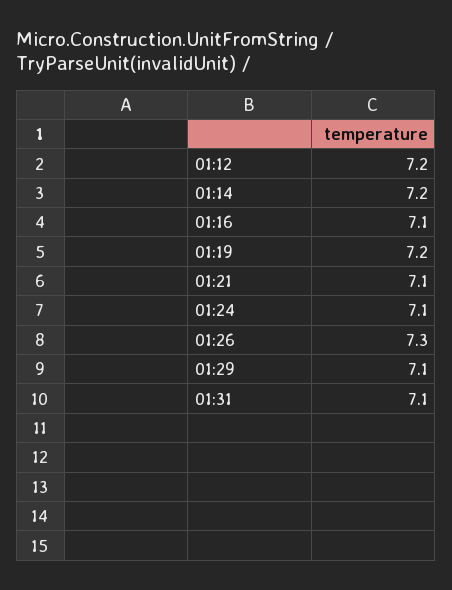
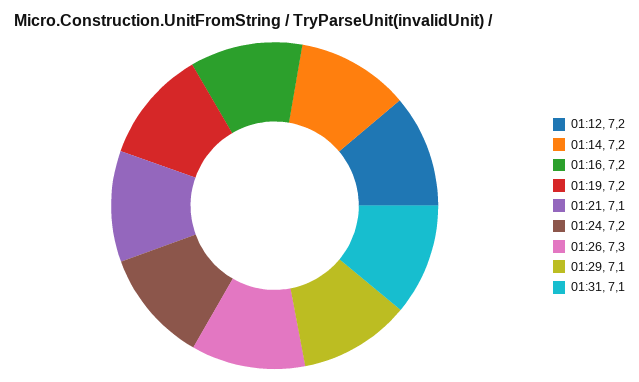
  {
    "01:12": 7.2,
    "01:14": 7.2,
-   "01:16": 7.1,
+   "01:16": 7.2,
    "01:19": 7.2,
    "01:21": 7.1,
-   "01:24": 7.1,
+   "01:24": 7.2,
    "01:26": 7.3,
    "01:29": 7.1,
    "01:31": 7.1
  }

